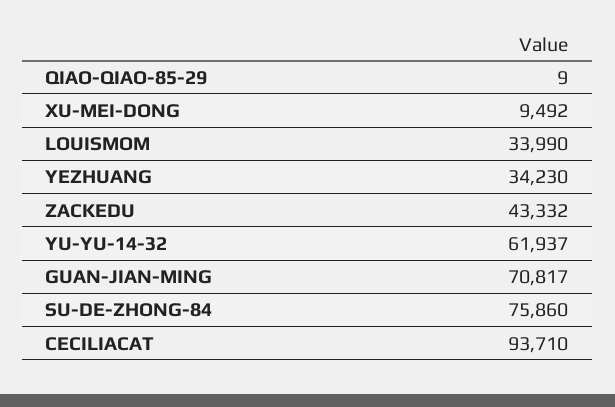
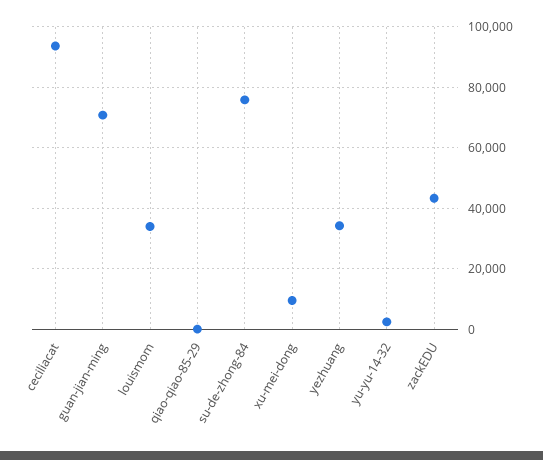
  {
    "QIAO-QIAO-85-29": 9,
    "XU-MEI-DONG": 9492,
    "LOUISMOM": 33990,
    "YEZHUANG": 34230,
    "ZACKEDU": 43332,
-   "YU-YU-14-32": 61937,
+   "YU-YU-14-32": 2000,
    "GUAN-JIAN-MING": 70817,
    "SU-DE-ZHONG-84": 75860,
    "CECILIACAT": 93710
  }

